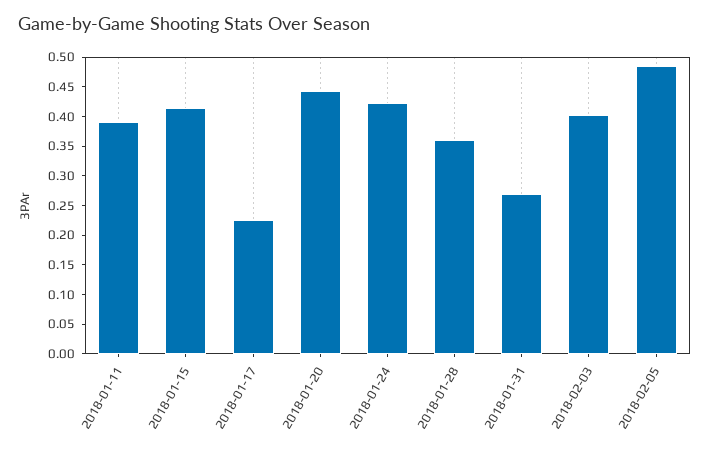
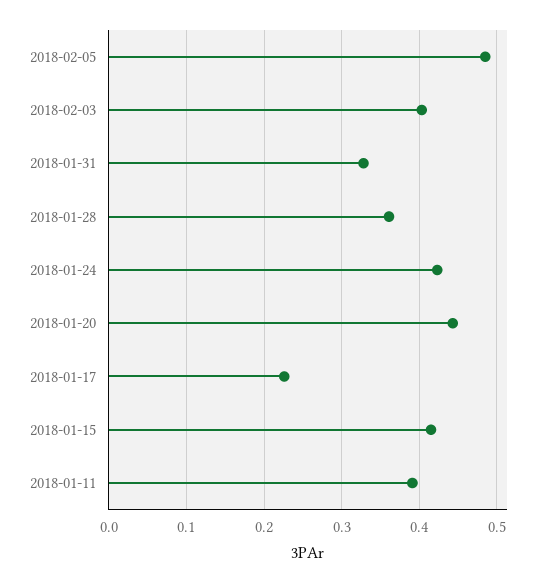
  {
    "2018-01-11": 0.39,
    "2018-01-15": 0.42,
    "2018-01-17": 0.23,
    "2018-01-20": 0.44,
    "2018-01-24": 0.42,
    "2018-01-28": 0.36,
-   "2018-01-31": 0.275,
+   "2018-01-31": 0.33,
    "2018-02-03": 0.4,
    "2018-02-05": 0.49
  }

